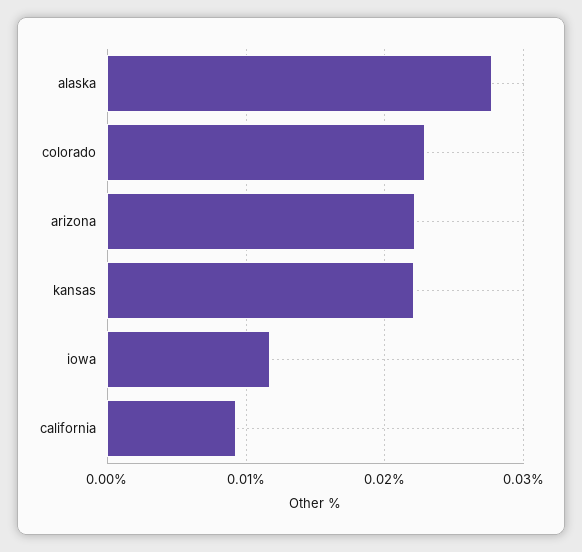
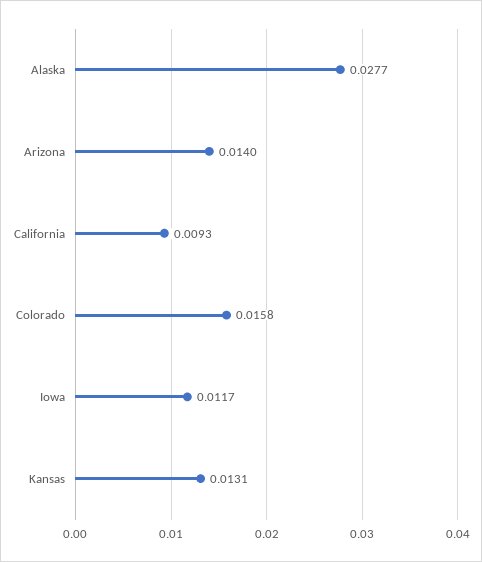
  {
    "alaska": 0.0277,
-   "colorado": 0.023,
+   "colorado": 0.0158,
-   "arizona": 0.022,
+   "arizona": 0.014,
-   "kansas": 0.022,
+   "kansas": 0.0131,
    "iowa": 0.0117,
    "california": 0.0093
  }

